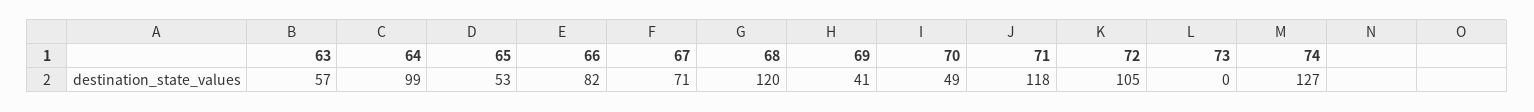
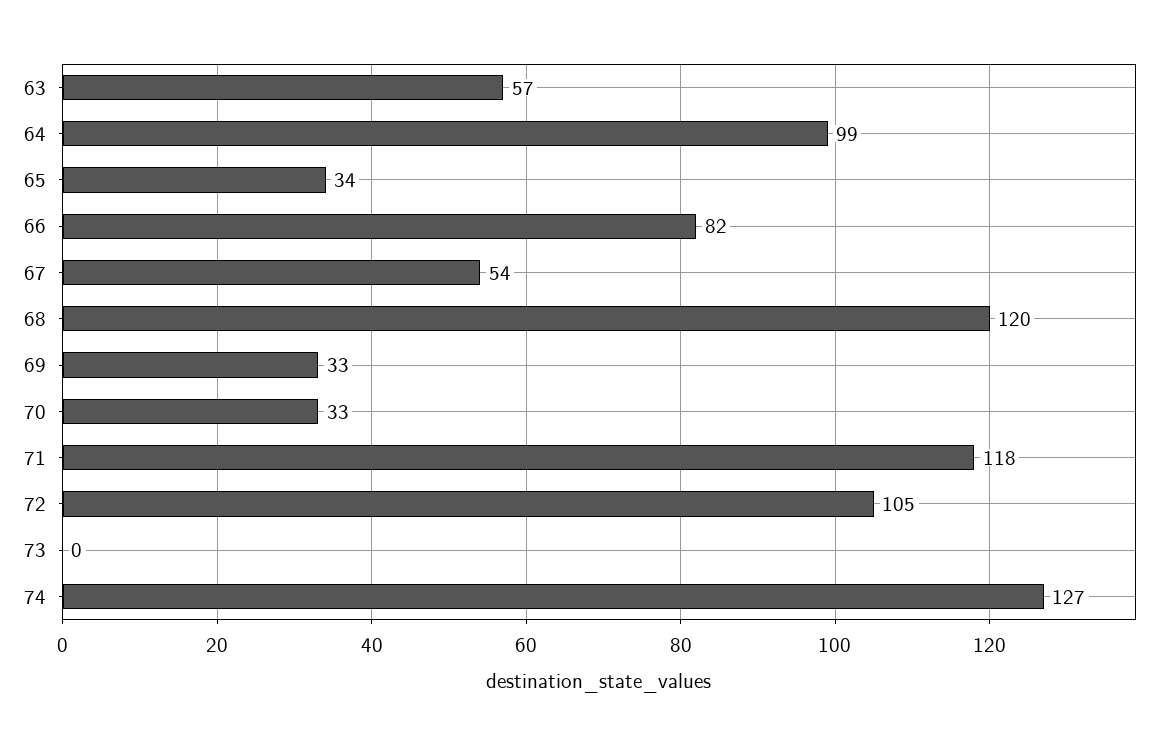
  {
    "63": 57,
    "64": 99,
-   "65": 53,
+   "65": 34,
    "66": 82,
-   "67": 71,
+   "67": 54,
    "68": 120,
-   "69": 41,
+   "69": 33,
-   "70": 49,
+   "70": 33,
    "71": 118,
    "72": 105,
    "73": 0,
    "74": 127
  }

